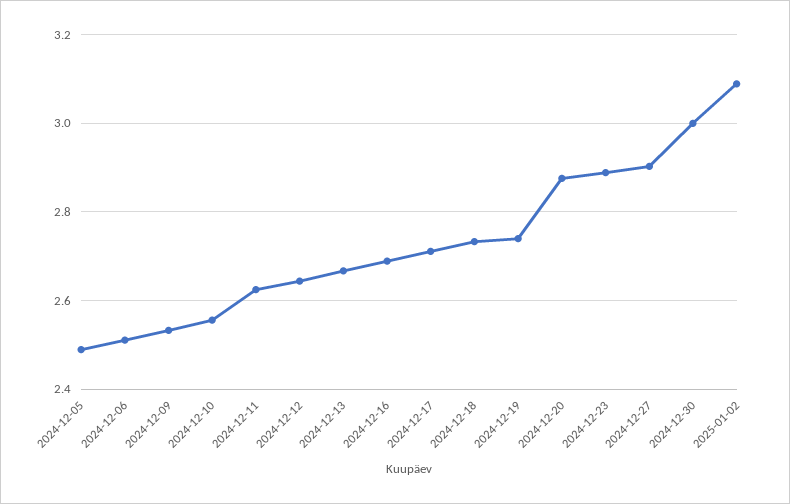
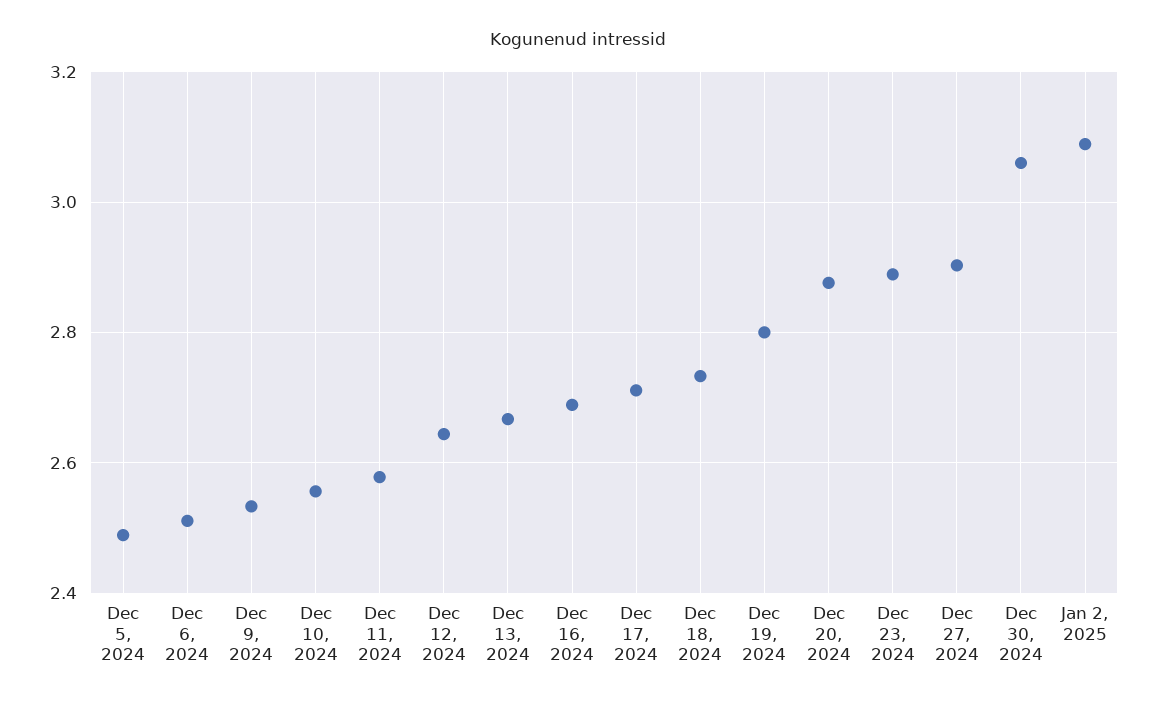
  {
    "2024-12-05": 2.48,
    "2024-12-06": 2.52,
    "2024-12-09": 2.54,
    "2024-12-10": 2.56,
-   "2024-12-11": 2.62,
+   "2024-12-11": 2.58,
    "2024-12-12": 2.64,
    "2024-12-13": 2.66,
    "2024-12-16": 2.68,
    "2024-12-17": 2.72,
    "2024-12-18": 2.74,
-   "2024-12-19": 2.74,
+   "2024-12-19": 2.8,
    "2024-12-20": 2.88,
    "2024-12-23": 2.88,
    "2024-12-27": 2.9,
-   "2024-12-30": 3,
+   "2024-12-30": 3.06,
    "2025-01-02": 3.08
  }

